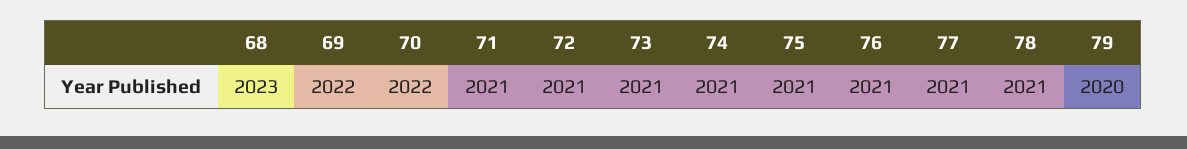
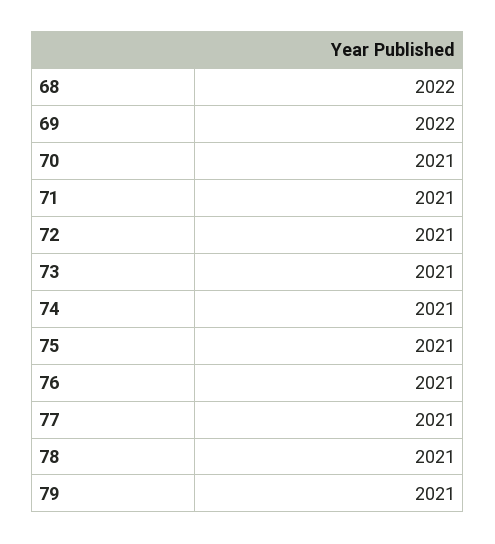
  {
-   "68": 2023,
+   "68": 2022,
    "69": 2022,
-   "70": 2022,
+   "70": 2021,
    "71": 2021,
    "72": 2021,
    "73": 2021,
    "74": 2021,
    "75": 2021,
    "76": 2021,
    "77": 2021,
    "78": 2021,
-   "79": 2020
+   "79": 2021
  }

